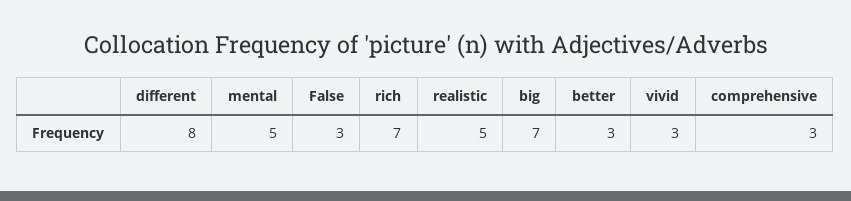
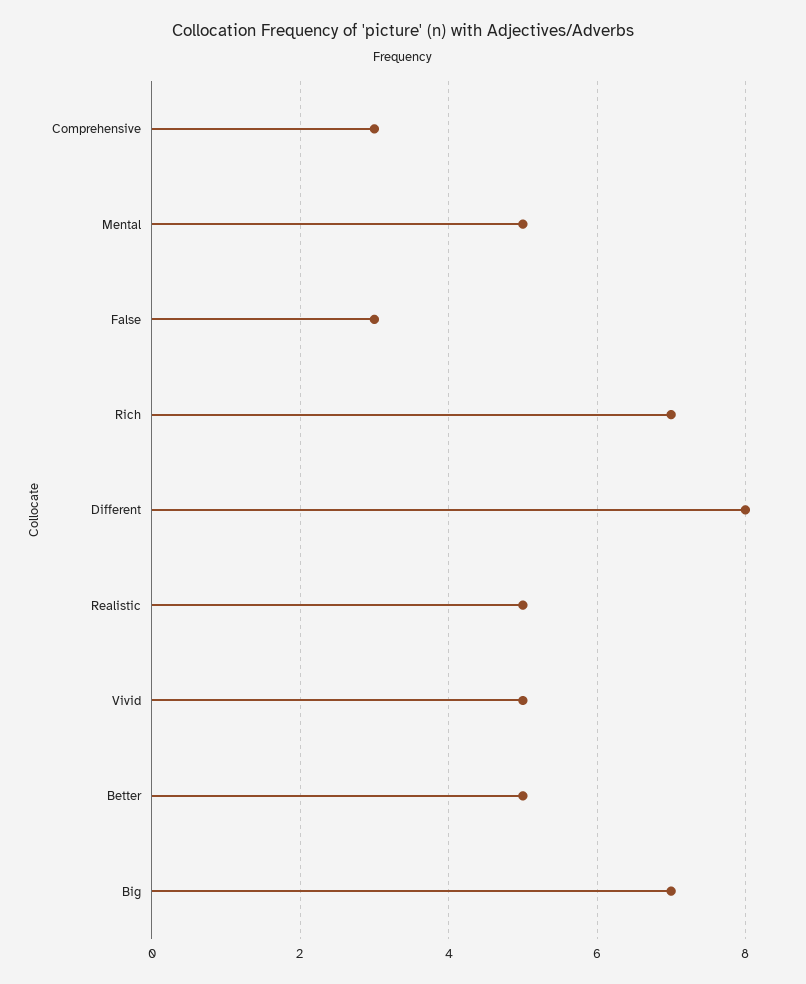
  {
    "different": 8,
    "mental": 5,
    "False": 3,
    "rich": 7,
    "realistic": 5,
    "big": 7,
-   "better": 3,
+   "better": 5,
-   "vivid": 3,
+   "vivid": 5,
    "comprehensive": 3
  }

